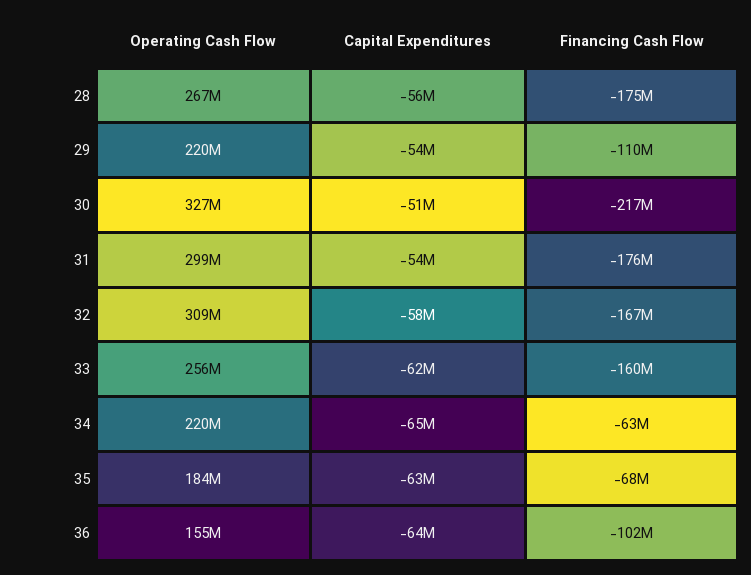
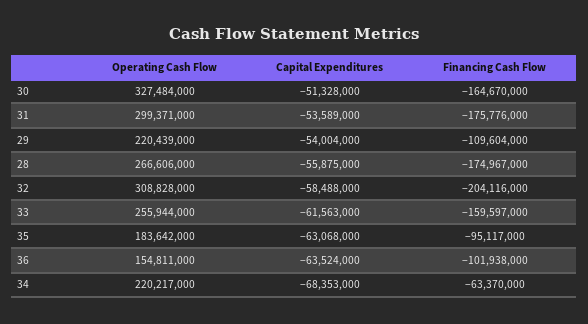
  {
    "Operating Cash Flow": {
      "28": 266606000,
      "29": 220439000,
      "30": 327484000,
      "31": 299371000,
      "32": 308828000,
      "33": 255944000,
      "34": 220217000,
      "35": 183642000,
      "36": 154811000
    },
    "Capital Expenditures": {
      "28": -55875000,
      "29": -54004000,
      "30": -51328000,
      "31": -53589000,
      "32": -58488000,
      "33": -61563000,
-     "34": -65000000,
+     "34": -68353000,
      "35": -63068000,
      "36": -63524000
    },
    "Financing Cash Flow": {
      "28": -174967000,
      "29": -109604000,
-     "30": -217000000,
+     "30": -164670000,
      "31": -175776000,
-     "32": -167000000,
+     "32": -204116000,
      "33": -159597000,
      "34": -63370000,
-     "35": -68000000,
+     "35": -95117000,
      "36": -101938000
    }
  }

